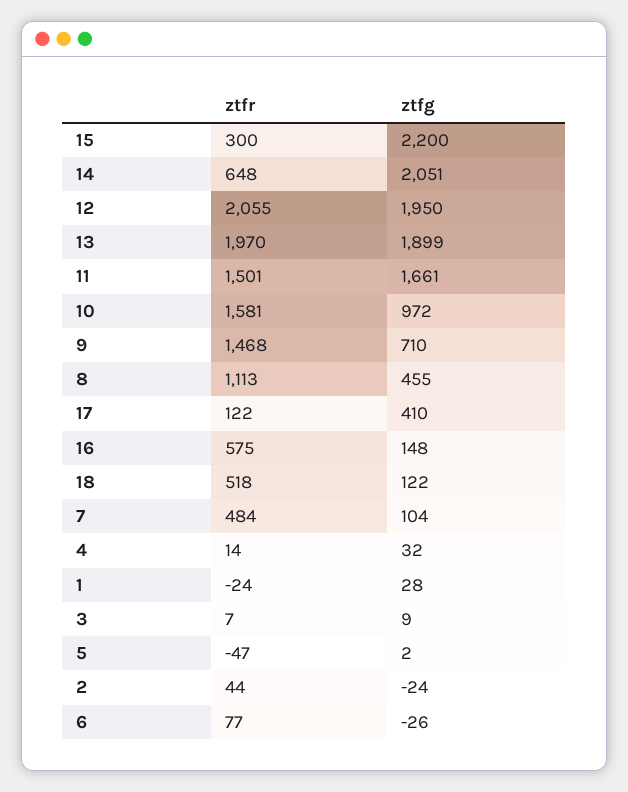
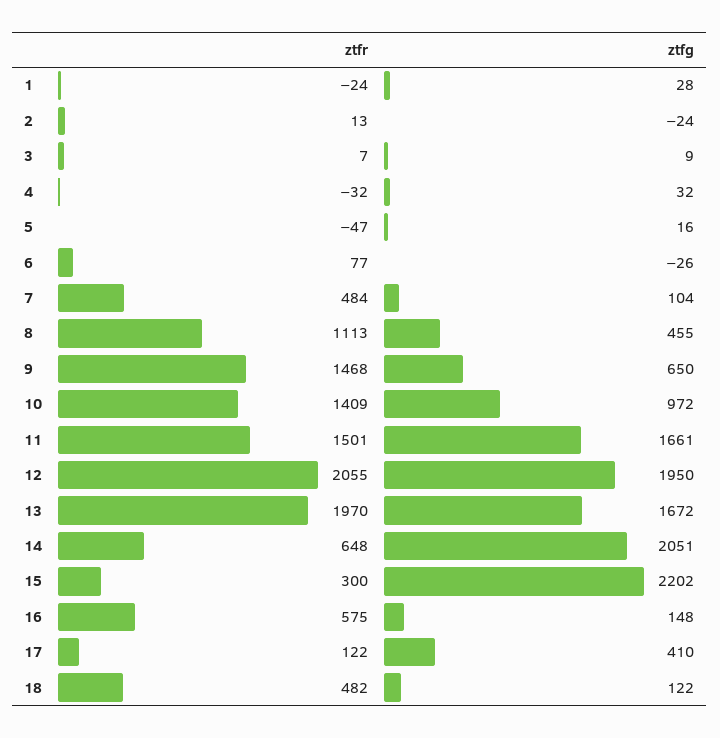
  {
    "ztfr": {
      "15": 300,
      "14": 648,
      "12": 2055,
      "13": 1970,
      "11": 1501,
-     "10": 1581,
+     "10": 1409,
      "9": 1468,
      "8": 1113,
      "17": 122,
      "16": 575,
-     "18": 518,
+     "18": 482,
      "7": 484,
-     "4": 14,
+     "4": -32,
      "1": -24,
      "3": 7,
      "5": -47,
-     "2": 44,
+     "2": 13,
      "6": 77
    },
    "ztfg": {
-     "15": 2200,
+     "15": 2202,
      "14": 2051,
      "12": 1950,
-     "13": 1899,
+     "13": 1672,
      "11": 1661,
      "10": 972,
-     "9": 710,
+     "9": 650,
      "8": 455,
      "17": 410,
      "16": 148,
      "18": 122,
      "7": 104,
      "4": 32,
      "1": 28,
      "3": 9,
-     "5": 2,
+     "5": 16,
      "2": -24,
      "6": -26
    }
  }

